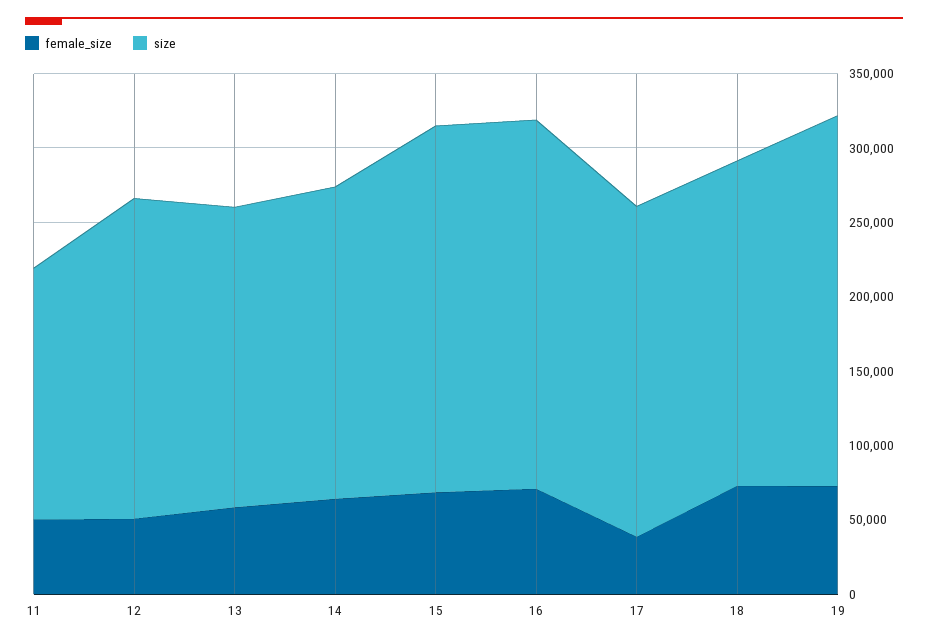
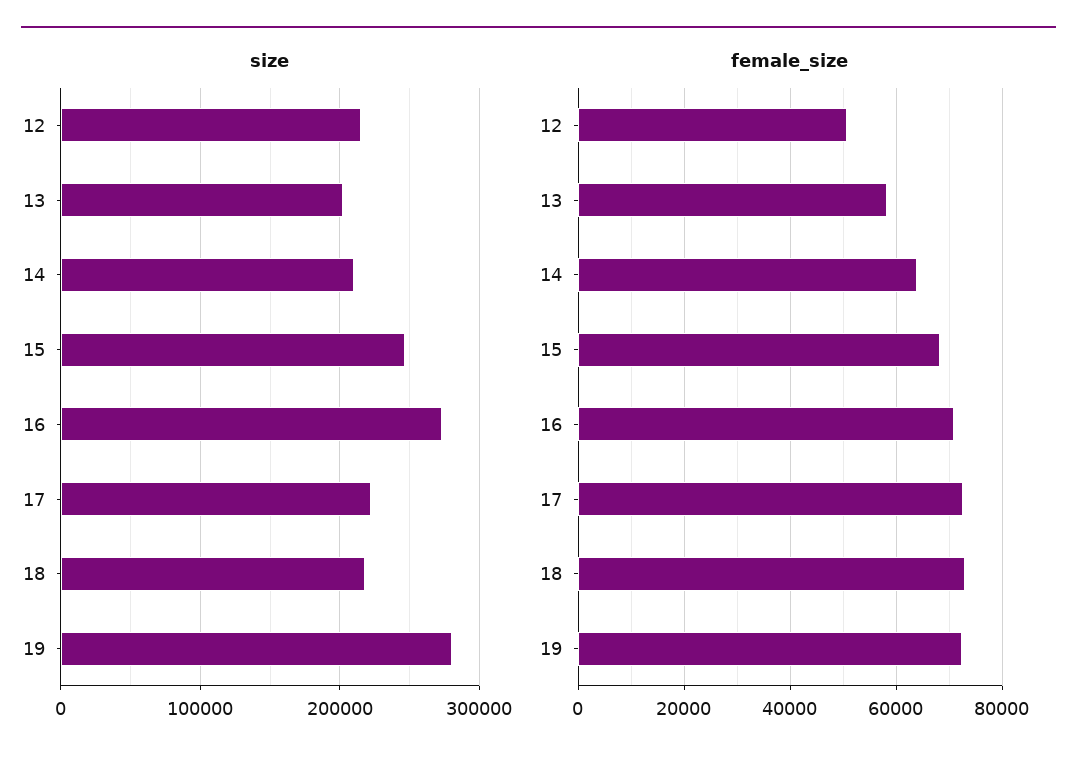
  {
    "female_size": {
-     "11": 50000,
      "12": 50000,
      "13": 58000,
      "14": 64000,
      "15": 68000,
      "16": 70000,
-     "17": 40000,
+     "17": 72000,
      "18": 72000,
      "19": 72000
    },
    "size": {
-     "11": 170000,
      "12": 220000,
      "13": 200000,
      "14": 210000,
      "15": 250000,
-     "16": 250000,
+     "16": 270000,
      "17": 220000,
      "18": 220000,
-     "19": 250000
+     "19": 280000
    }
  }

